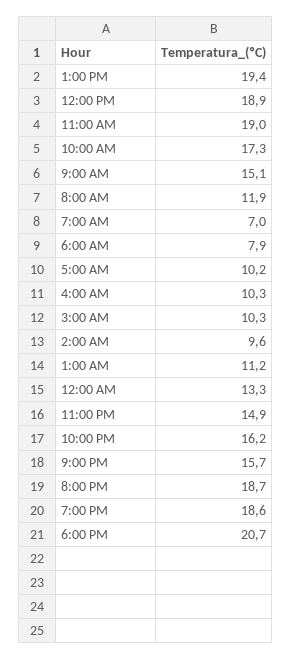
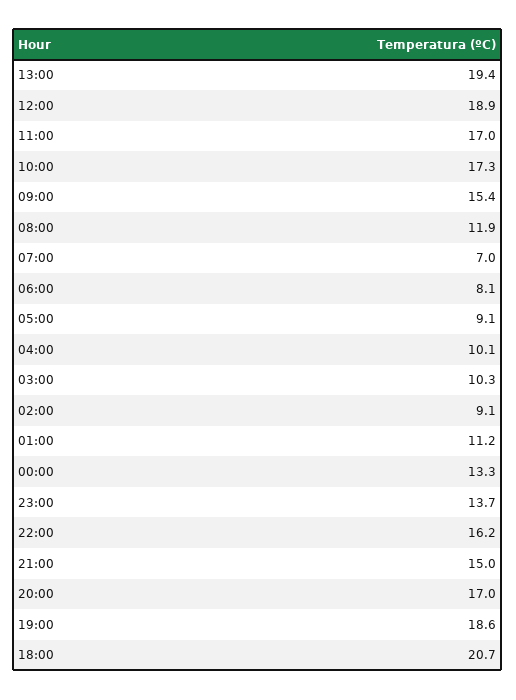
  {
    "1:00 PM": 19.4,
    "12:00 PM": 18.9,
-   "11:00 AM": 19,
+   "11:00 AM": 17,
    "10:00 AM": 17.3,
-   "9:00 AM": 15.1,
+   "9:00 AM": 15.4,
    "8:00 AM": 11.9,
    "7:00 AM": 7,
-   "6:00 AM": 7.9,
+   "6:00 AM": 8.1,
-   "5:00 AM": 10.2,
+   "5:00 AM": 9.1,
-   "4:00 AM": 10.3,
+   "4:00 AM": 10.1,
    "3:00 AM": 10.3,
-   "2:00 AM": 9.6,
+   "2:00 AM": 9.1,
    "1:00 AM": 11.2,
    "12:00 AM": 13.3,
-   "11:00 PM": 14.9,
+   "11:00 PM": 13.7,
    "10:00 PM": 16.2,
-   "9:00 PM": 15.7,
+   "9:00 PM": 15,
-   "8:00 PM": 18.7,
+   "8:00 PM": 17,
    "7:00 PM": 18.6,
    "6:00 PM": 20.7
  }

